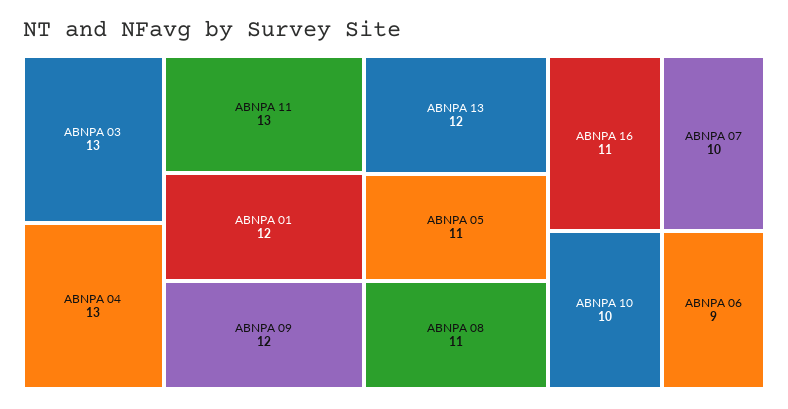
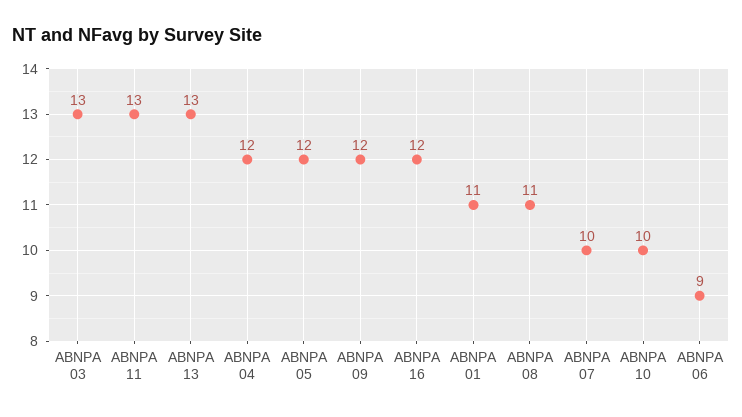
  {
    "ABNPA 03": 13,
-   "ABNPA 04": 13,
+   "ABNPA 04": 12,
    "ABNPA 11": 13,
-   "ABNPA 01": 12,
+   "ABNPA 01": 11,
    "ABNPA 09": 12,
-   "ABNPA 13": 12,
+   "ABNPA 13": 13,
-   "ABNPA 05": 11,
+   "ABNPA 05": 12,
    "ABNPA 08": 11,
-   "ABNPA 16": 11,
+   "ABNPA 16": 12,
    "ABNPA 07": 10,
    "ABNPA 10": 10,
    "ABNPA 06": 9
  }

